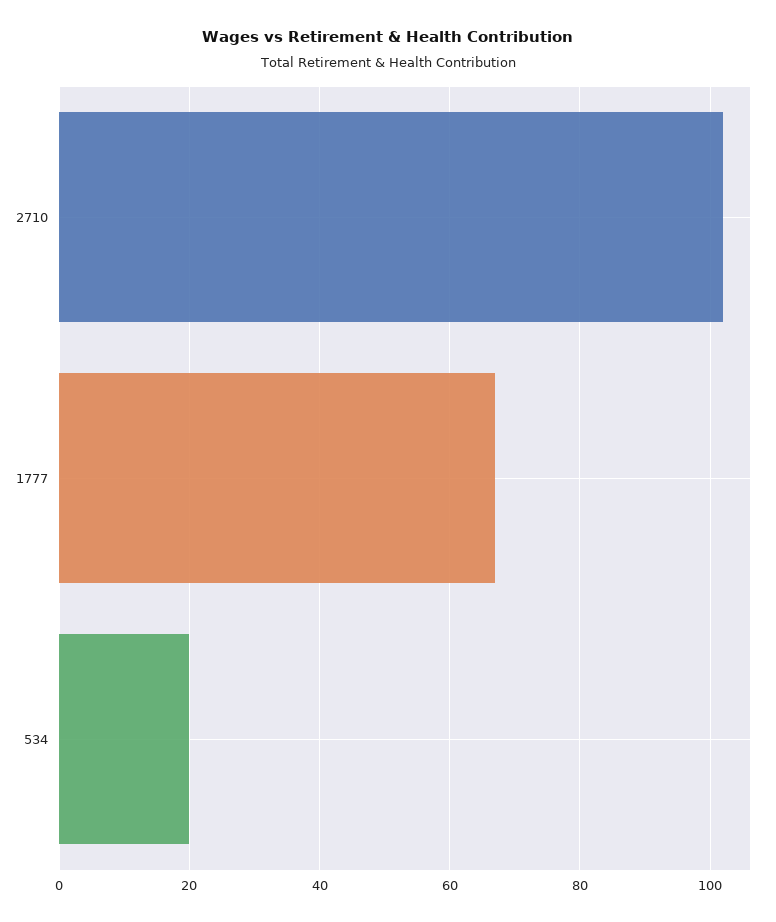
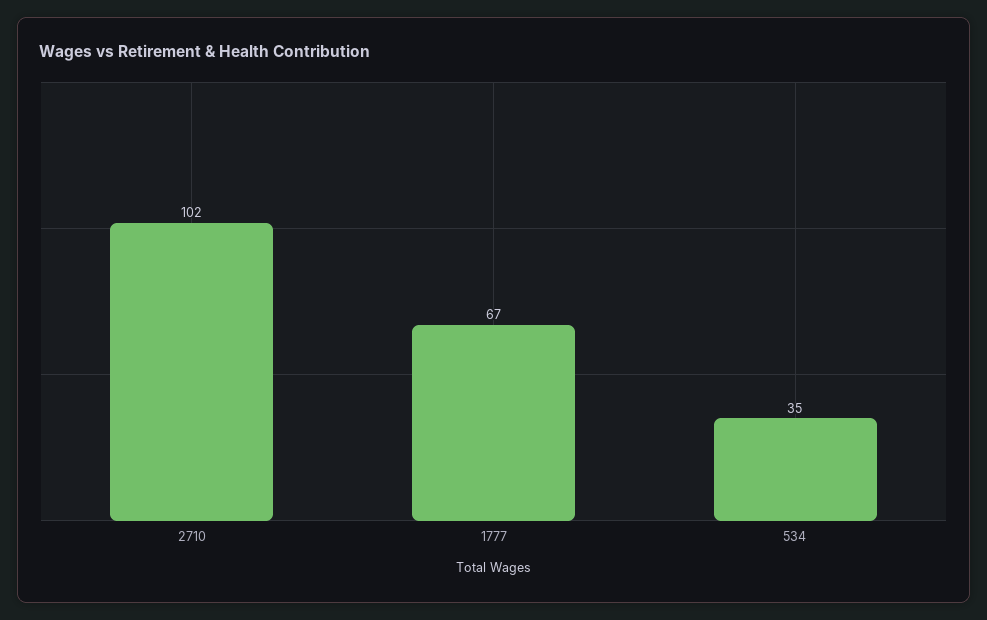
  {
    "2710": 102,
    "1777": 67,
-   "534": 20
+   "534": 35
  }

